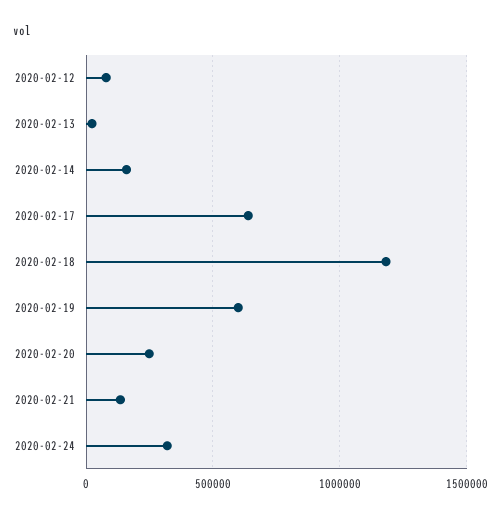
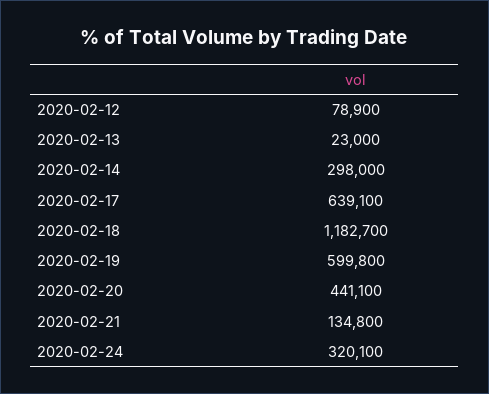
  {
    "2020-02-12": 78900,
    "2020-02-13": 23000,
-   "2020-02-14": 150000,
+   "2020-02-14": 298000,
    "2020-02-17": 639100,
    "2020-02-18": 1182700,
    "2020-02-19": 599800,
-   "2020-02-20": 250000,
+   "2020-02-20": 441100,
    "2020-02-21": 134800,
    "2020-02-24": 320100
  }

